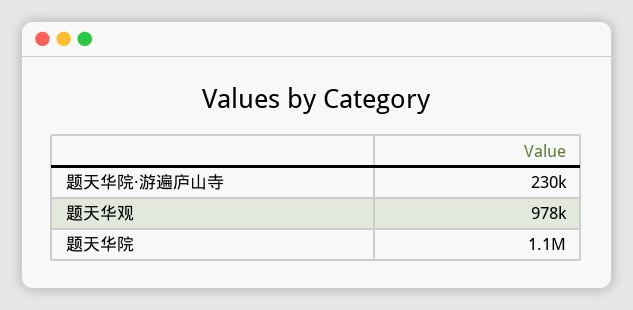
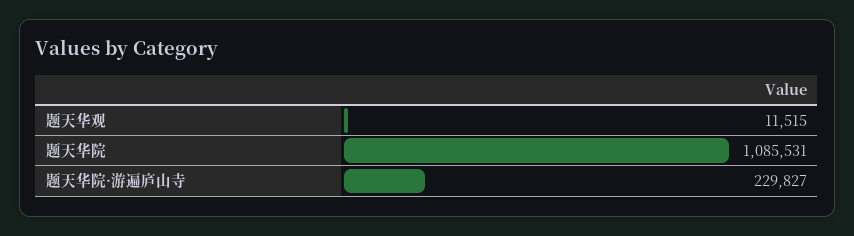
  {
    "题天华院·游遍庐山寺": 229827,
-   "题天华观": 978000,
+   "题天华观": 11515,
    "题天华院": 1085531
  }

